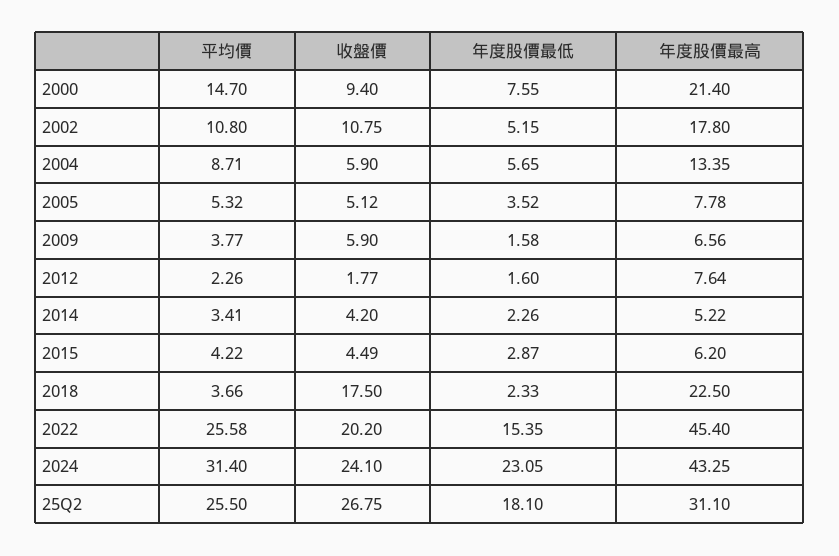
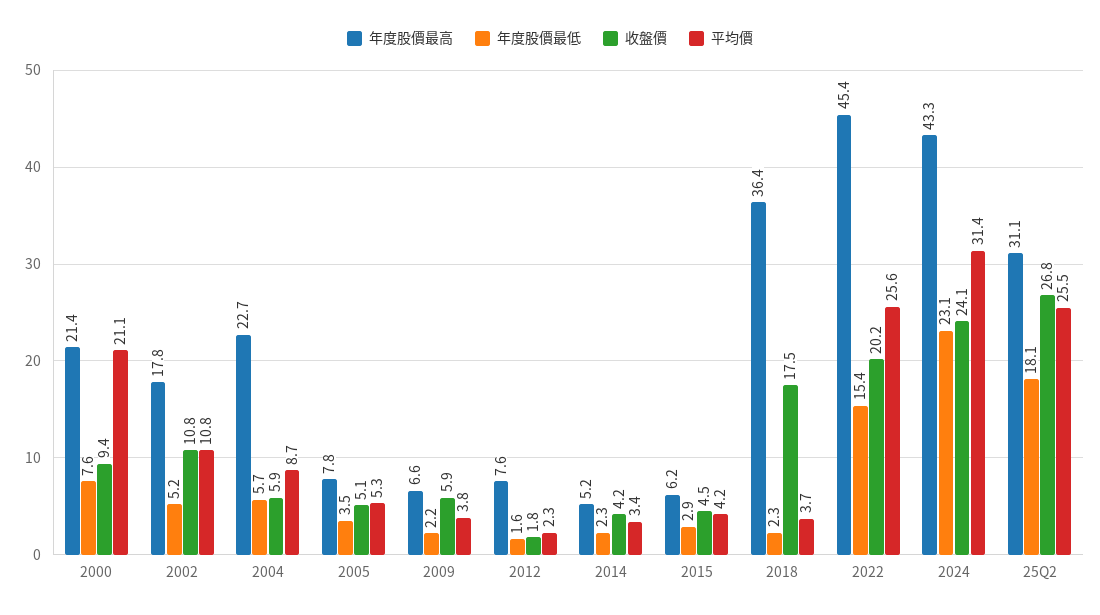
  {
    "平均價": {
-     "2000": 14.7,
+     "2000": 21.1,
      "2002": 10.8,
      "2004": 8.71,
      "2005": 5.32,
      "2009": 3.77,
      "2012": 2.26,
      "2014": 3.41,
      "2015": 4.22,
      "2018": 3.66,
      "2022": 25.58,
      "2024": 31.4,
      "25Q2": 25.5
    },
    "收盤價": {
      "2000": 9.4,
      "2002": 10.75,
      "2004": 5.9,
      "2005": 5.12,
      "2009": 5.9,
      "2012": 1.77,
      "2014": 4.2,
      "2015": 4.49,
      "2018": 17.5,
      "2022": 20.2,
      "2024": 24.1,
      "25Q2": 26.75
    },
    "年度股價最低": {
      "2000": 7.55,
      "2002": 5.15,
      "2004": 5.65,
      "2005": 3.52,
-     "2009": 1.58,
+     "2009": 2.2,
      "2012": 1.6,
      "2014": 2.26,
      "2015": 2.87,
      "2018": 2.33,
      "2022": 15.35,
      "2024": 23.05,
      "25Q2": 18.1
    },
    "年度股價最高": {
      "2000": 21.4,
      "2002": 17.8,
-     "2004": 13.35,
+     "2004": 22.7,
      "2005": 7.78,
      "2009": 6.56,
      "2012": 7.64,
      "2014": 5.22,
      "2015": 6.2,
-     "2018": 22.5,
+     "2018": 36.4,
      "2022": 45.4,
      "2024": 43.25,
      "25Q2": 31.1
    }
  }

